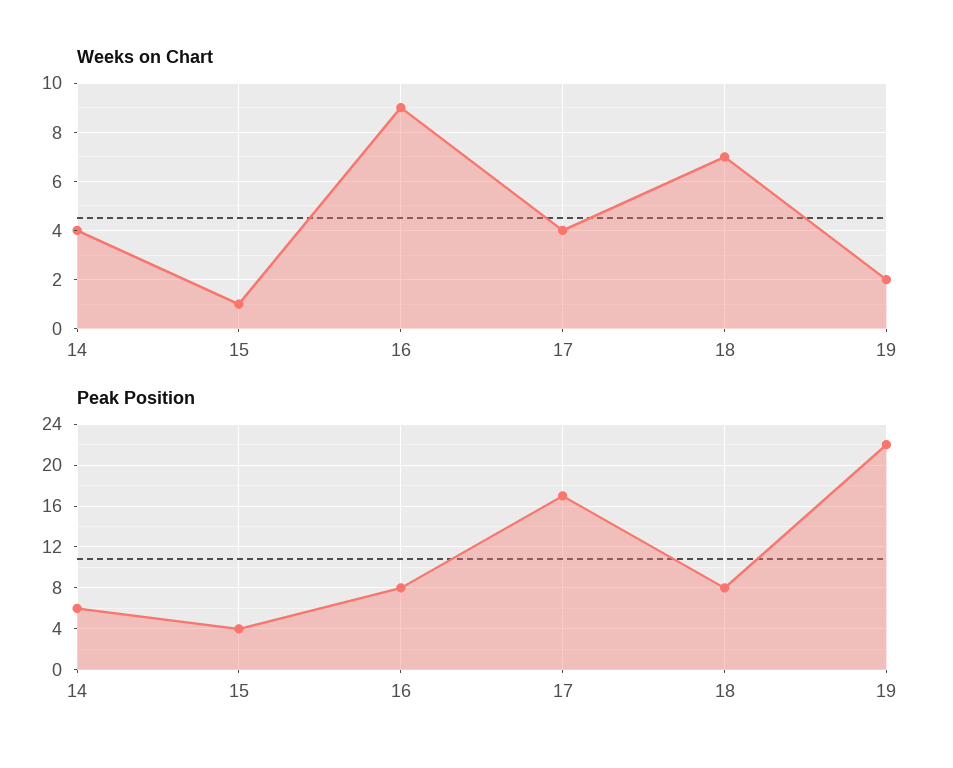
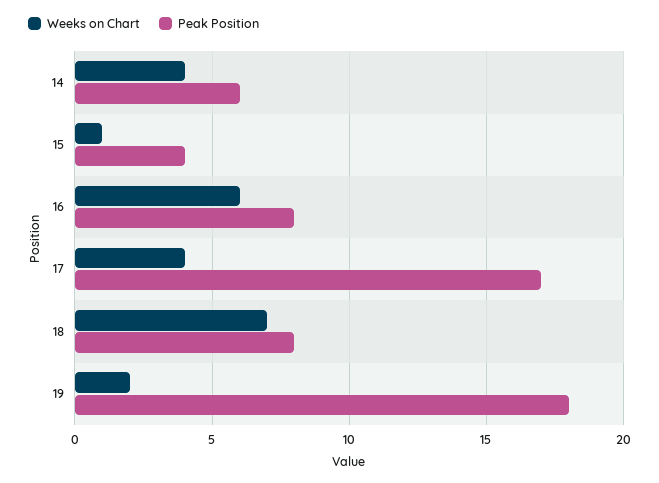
  {
    "Weeks on Chart": {
      "14": 4,
      "15": 1,
-     "16": 9,
+     "16": 6,
      "17": 4,
      "18": 7,
      "19": 2
    },
    "Peak Position": {
      "14": 6,
      "15": 4,
      "16": 8,
      "17": 17,
      "18": 8,
-     "19": 22
+     "19": 18
    }
  }

